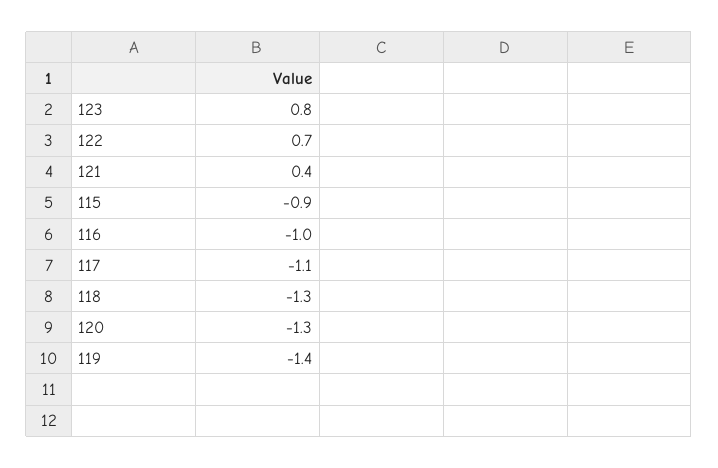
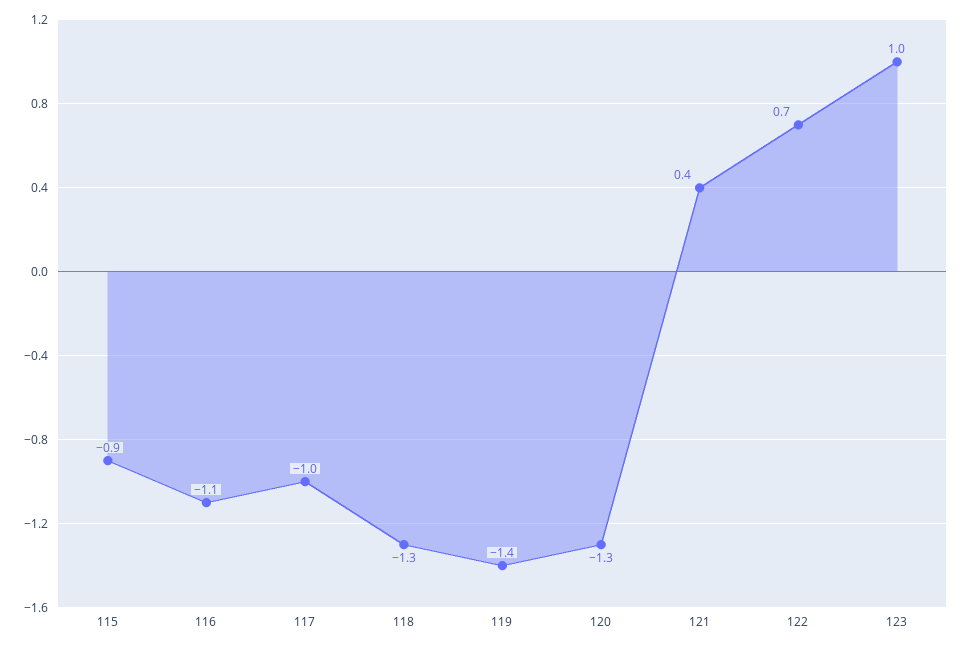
  {
-   "123": 0.8,
+   "123": 1,
    "122": 0.7,
    "121": 0.4,
    "115": -0.9,
-   "116": -1,
+   "116": -1.1,
-   "117": -1.1,
+   "117": -1,
    "118": -1.3,
    "120": -1.3,
    "119": -1.4
  }

